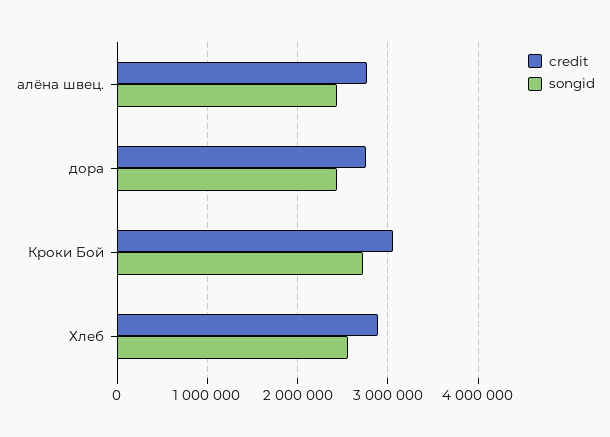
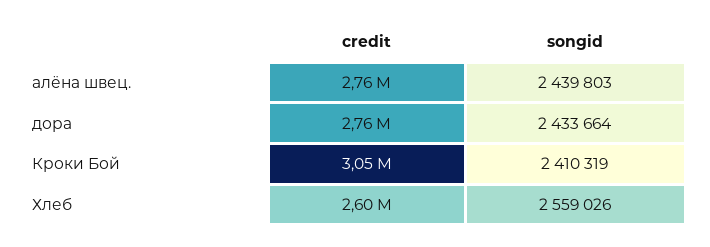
  {
    "credit": {
      "алёна швец.": 2760000,
      "дора": 2760000,
      "Кроки Бой": 3050000,
-     "Хлеб": 2900000
+     "Хлеб": 2600000
    },
    "songid": {
      "алёна швец.": 2439803,
      "дора": 2433664,
-     "Кроки Бой": 2700000,
+     "Кроки Бой": 2410319,
      "Хлеб": 2559026
    }
  }

